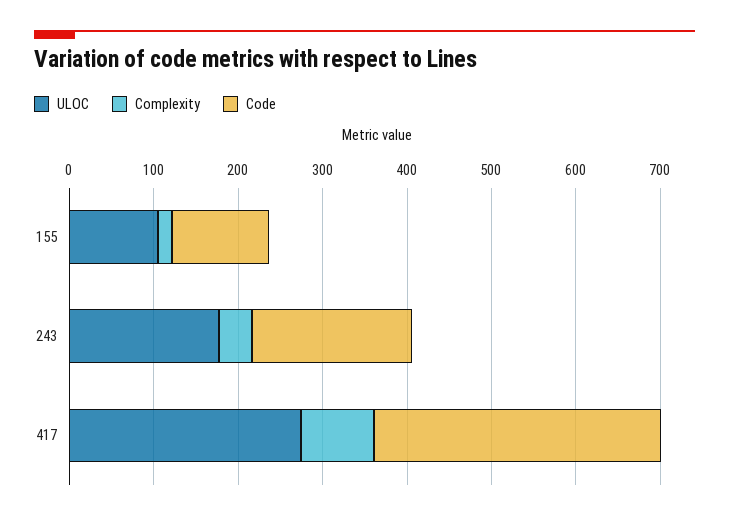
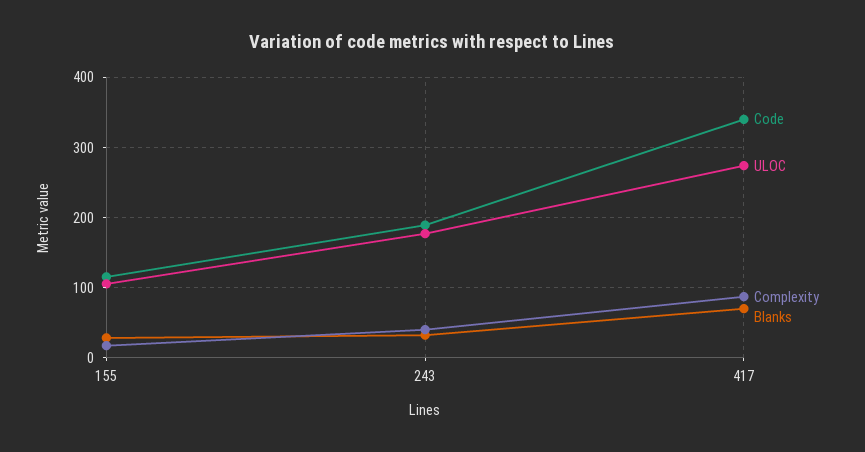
  {
    "ULOC": {
      "155": 110,
      "243": 180,
      "417": 270
    },
    "Complexity": {
      "155": 20,
      "243": 40,
      "417": 90
    },
    "Code": {
      "155": 120,
      "243": 190,
      "417": 340
-   }
+   },
+   "Blanks": {
+     "155": 30,
+     "243": 30,
+     "417": 70
+   }
  }

